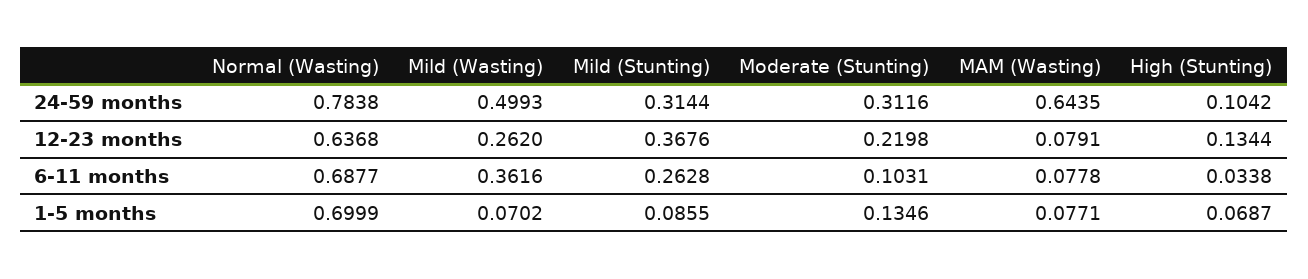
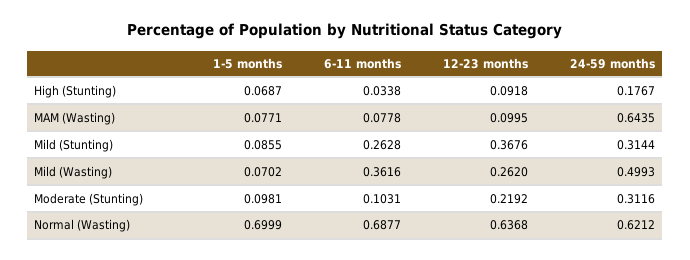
  {
    "Normal (Wasting)": {
-     "24-59 months": 0.7838,
+     "24-59 months": 0.6212,
      "12-23 months": 0.6368,
      "6-11 months": 0.6877,
      "1-5 months": 0.6999
    },
    "Mild (Wasting)": {
      "24-59 months": 0.4993,
      "12-23 months": 0.262,
      "6-11 months": 0.3616,
      "1-5 months": 0.0702
    },
    "Mild (Stunting)": {
      "24-59 months": 0.3144,
      "12-23 months": 0.3676,
      "6-11 months": 0.2628,
      "1-5 months": 0.0855
    },
    "Moderate (Stunting)": {
      "24-59 months": 0.3116,
-     "12-23 months": 0.2198,
+     "12-23 months": 0.2192,
      "6-11 months": 0.1031,
-     "1-5 months": 0.1346
+     "1-5 months": 0.0981
    },
    "MAM (Wasting)": {
      "24-59 months": 0.6435,
-     "12-23 months": 0.0791,
+     "12-23 months": 0.0995,
      "6-11 months": 0.0778,
      "1-5 months": 0.0771
    },
    "High (Stunting)": {
-     "24-59 months": 0.1042,
+     "24-59 months": 0.1767,
-     "12-23 months": 0.1344,
+     "12-23 months": 0.0918,
      "6-11 months": 0.0338,
      "1-5 months": 0.0687
    }
  }

